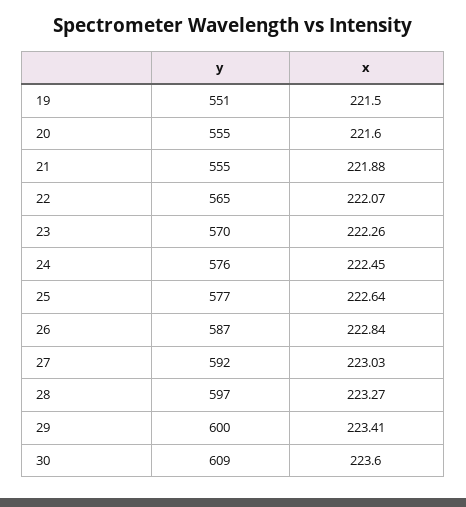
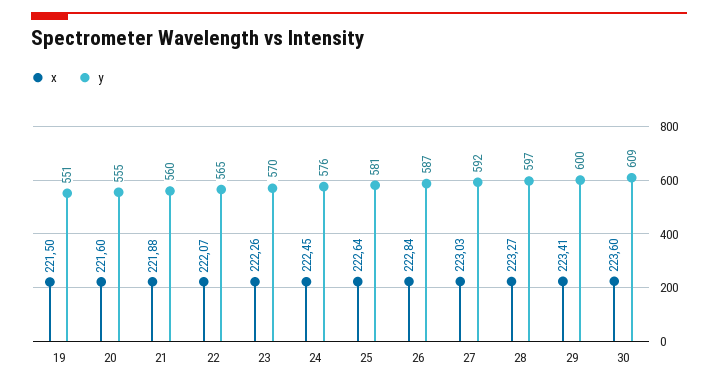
  {
    "y": {
      "19": 551,
      "20": 555,
-     "21": 555,
+     "21": 560,
      "22": 565,
      "23": 570,
      "24": 576,
-     "25": 577,
+     "25": 581,
      "26": 587,
      "27": 592,
      "28": 597,
      "29": 600,
      "30": 609
    },
    "x": {
      "19": 221.5,
      "20": 221.6,
      "21": 221.88,
      "22": 222.07,
      "23": 222.26,
      "24": 222.45,
      "25": 222.64,
      "26": 222.84,
      "27": 223.03,
      "28": 223.27,
      "29": 223.41,
      "30": 223.6
    }
  }

